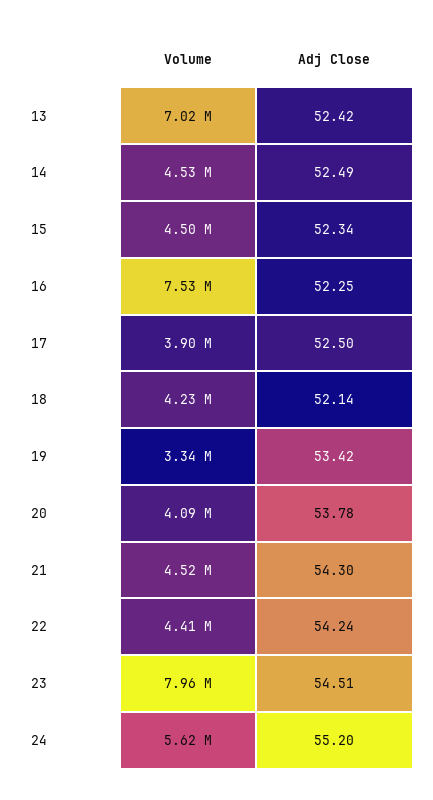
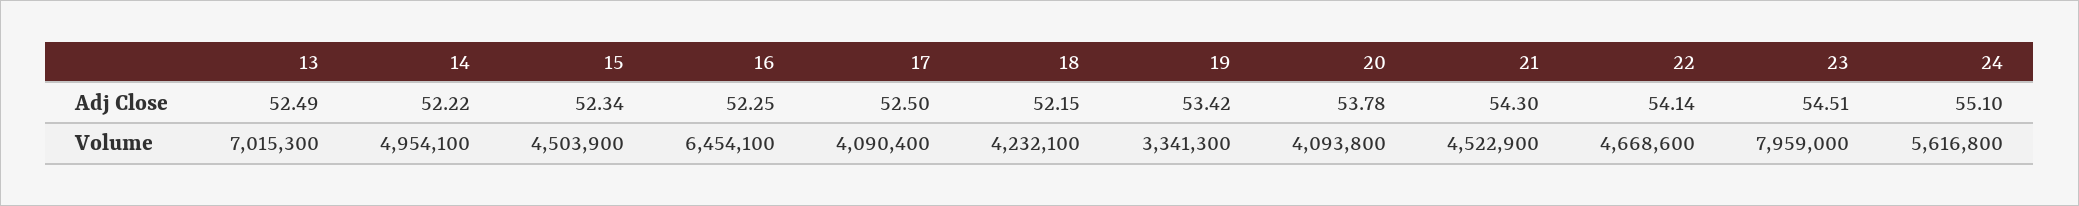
  {
    "Volume": {
      "13": 7015300,
-     "14": 4530000,
+     "14": 4954100,
      "15": 4503900,
-     "16": 7530000,
+     "16": 6454100,
-     "17": 3900000,
+     "17": 4090400,
      "18": 4232100,
      "19": 3341300,
      "20": 4093800,
      "21": 4522900,
-     "22": 4410000,
+     "22": 4668600,
      "23": 7959000,
      "24": 5616800
    },
    "Adj Close": {
-     "13": 52.42,
+     "13": 52.49,
-     "14": 52.49,
+     "14": 52.22,
      "15": 52.34,
      "16": 52.25,
      "17": 52.5,
-     "18": 52.14,
+     "18": 52.15,
      "19": 53.42,
      "20": 53.78,
      "21": 54.3,
-     "22": 54.24,
+     "22": 54.14,
      "23": 54.51,
-     "24": 55.2
+     "24": 55.1
    }
  }

